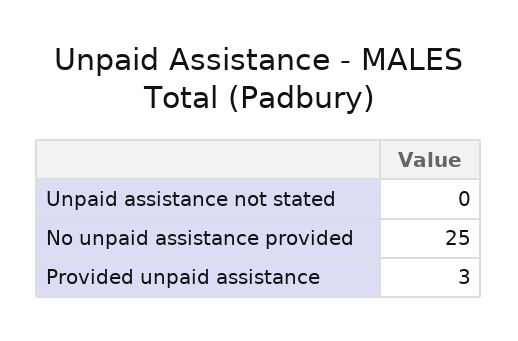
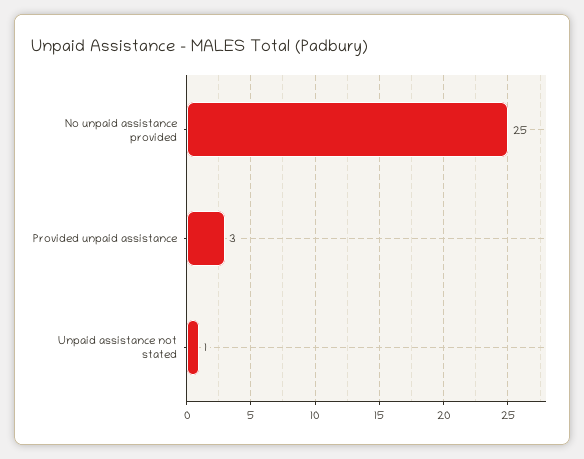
  {
-   "Unpaid assistance not stated": 0,
+   "Unpaid assistance not stated": 1,
    "No unpaid assistance provided": 25,
    "Provided unpaid assistance": 3
  }

